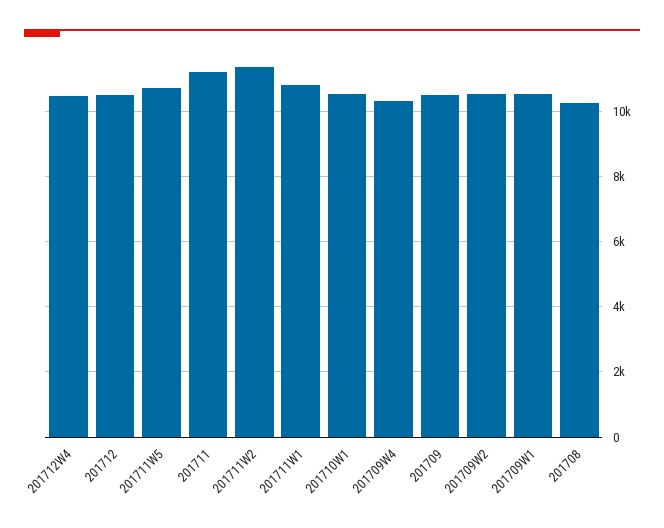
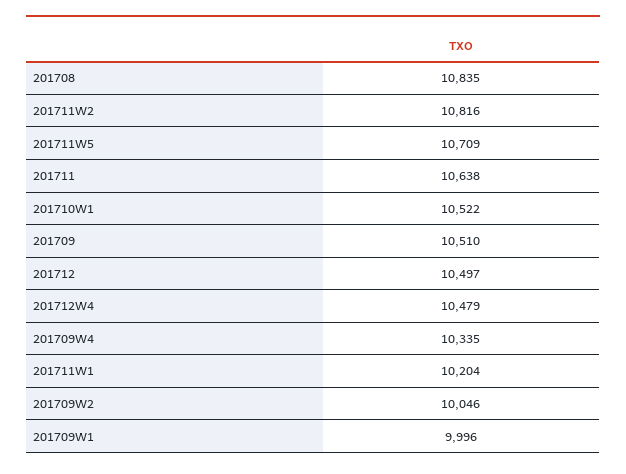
  {
    "201712W4": 10479,
    "201712": 10497,
    "201711W5": 10709,
-   "201711": 11200,
+   "201711": 10638,
-   "201711W2": 11400,
+   "201711W2": 10816,
-   "201711W1": 10800,
+   "201711W1": 10204,
    "201710W1": 10522,
    "201709W4": 10335,
    "201709": 10510,
-   "201709W2": 10600,
+   "201709W2": 10046,
-   "201709W1": 10600,
+   "201709W1": 9996,
-   "201708": 10200
+   "201708": 10835
  }

